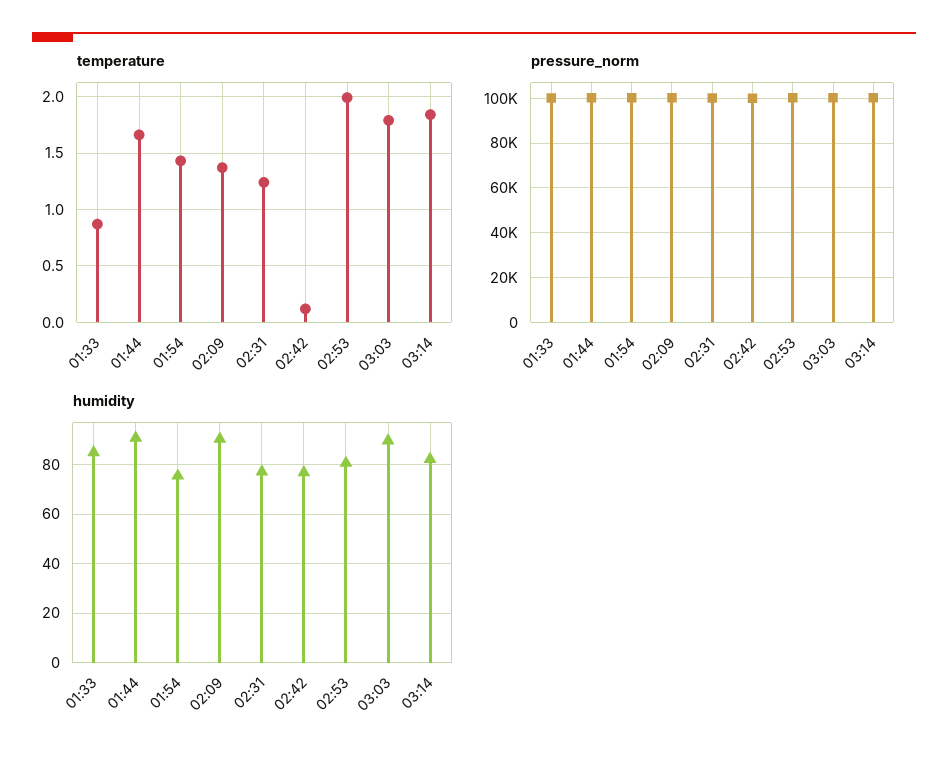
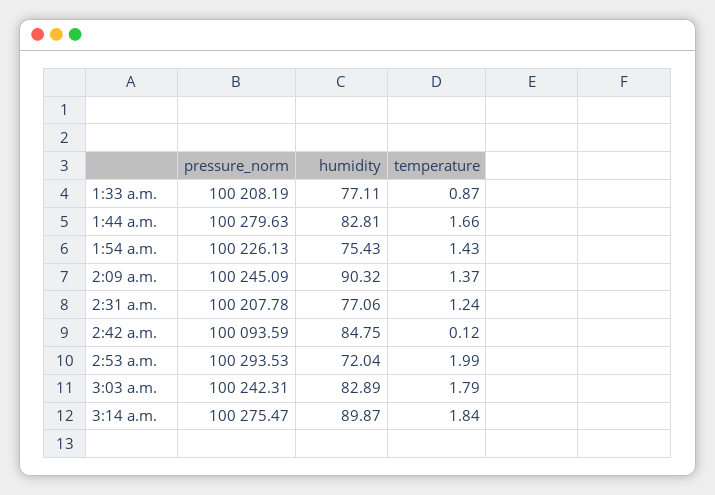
  {
    "temperature": {
      "01:33": 0.87,
      "01:44": 1.66,
      "01:54": 1.43,
      "02:09": 1.37,
      "02:31": 1.24,
      "02:42": 0.12,
      "02:53": 1.99,
      "03:03": 1.79,
      "03:14": 1.84
    },
    "pressure_norm": {
      "01:33": 100208.19,
      "01:44": 100279.63,
      "01:54": 100226.13,
      "02:09": 100245.09,
      "02:31": 100207.78,
      "02:42": 100093.59,
      "02:53": 100293.53,
      "03:03": 100242.31,
      "03:14": 100275.47
    },
    "humidity": {
-     "01:33": 85,
+     "01:33": 77.11,
-     "01:44": 90,
+     "01:44": 82.81,
      "01:54": 75.43,
      "02:09": 90.32,
      "02:31": 77.06,
-     "02:42": 77.5,
+     "02:42": 84.75,
-     "02:53": 80,
+     "02:53": 72.04,
-     "03:03": 90,
+     "03:03": 82.89,
-     "03:14": 82.5
+     "03:14": 89.87
    }
  }

